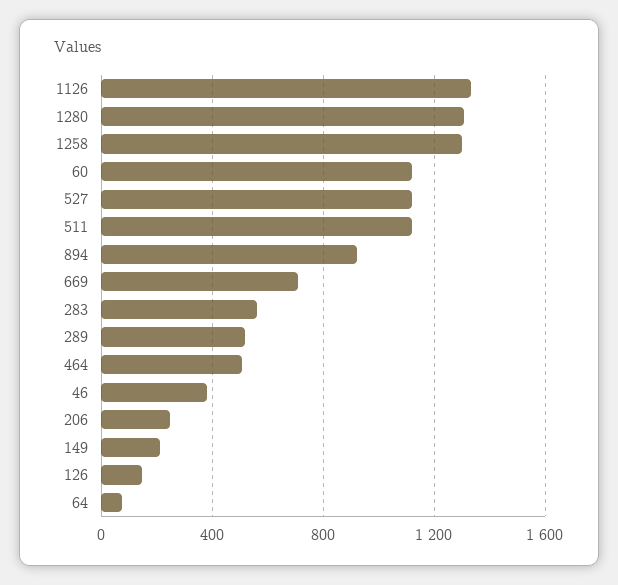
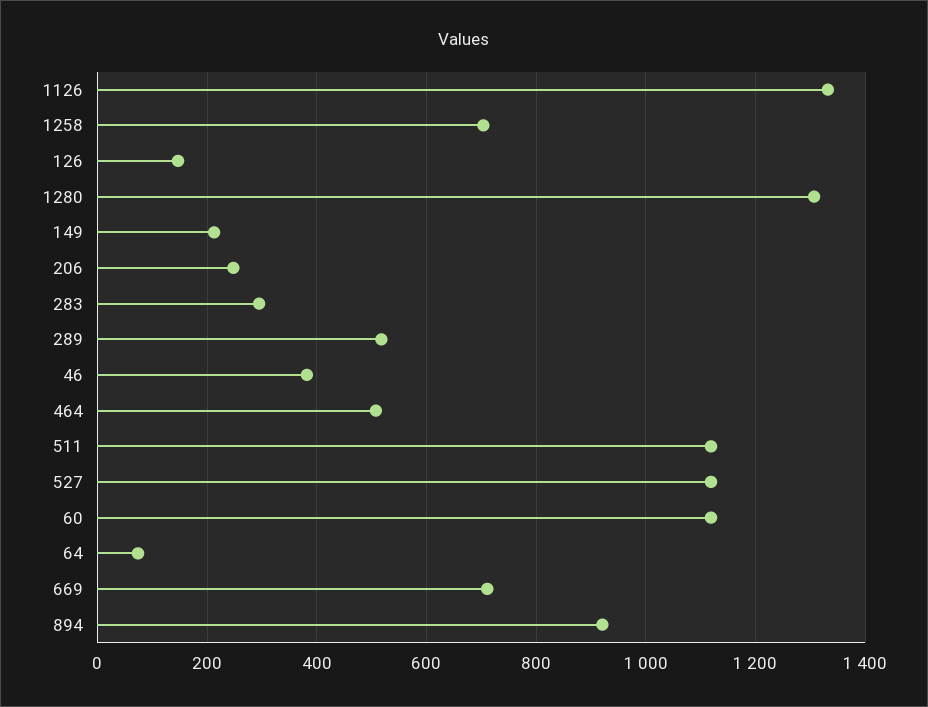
  {
    "1126": 1340,
    "1280": 1300,
-   "1258": 1300,
+   "1258": 700,
    "60": 1120,
    "527": 1120,
    "511": 1120,
    "894": 920,
    "669": 720,
-   "283": 550,
+   "283": 300,
    "289": 520,
    "464": 500,
    "46": 380,
    "206": 240,
    "149": 220,
    "126": 140,
    "64": 80
  }

